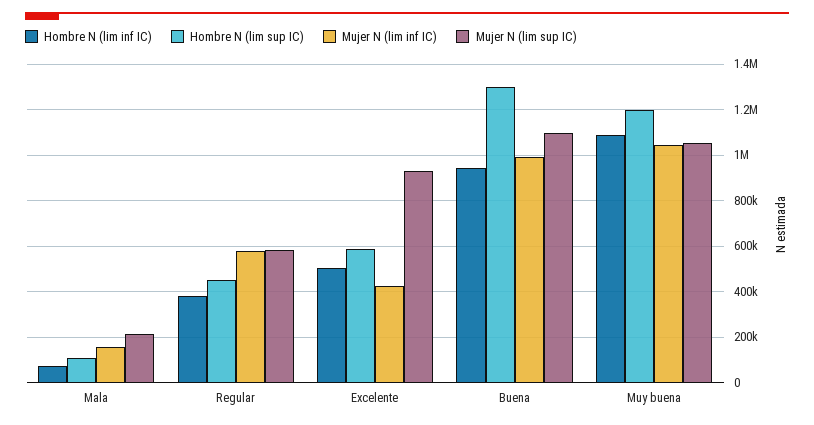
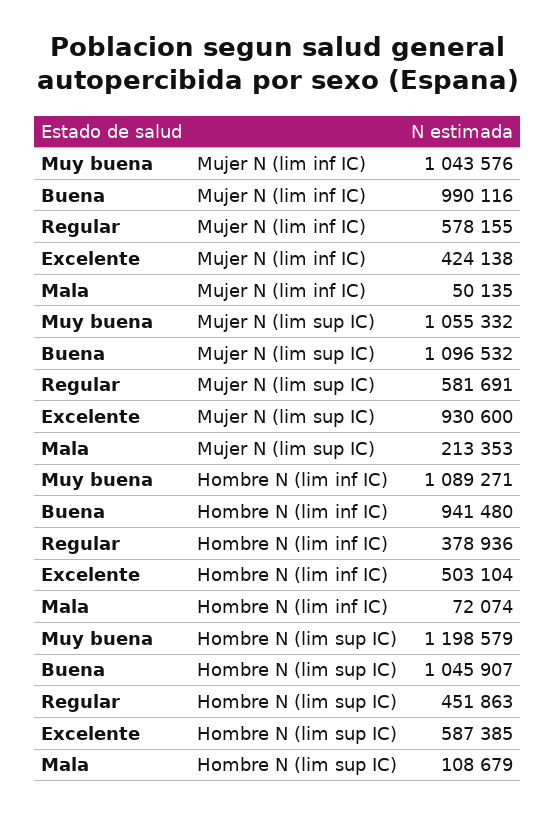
  {
    "Hombre N (lim inf IC)": {
      "Mala": 72074,
      "Regular": 378936,
      "Excelente": 503104,
      "Buena": 941480,
      "Muy buena": 1089271
    },
    "Hombre N (lim sup IC)": {
      "Mala": 108679,
      "Regular": 451863,
      "Excelente": 587385,
-     "Buena": 1300000,
+     "Buena": 1045907,
      "Muy buena": 1198579
    },
    "Mujer N (lim inf IC)": {
-     "Mala": 150000,
+     "Mala": 50135,
      "Regular": 578155,
      "Excelente": 424138,
      "Buena": 990116,
      "Muy buena": 1043576
    },
    "Mujer N (lim sup IC)": {
      "Mala": 213353,
      "Regular": 581691,
      "Excelente": 930600,
      "Buena": 1096532,
      "Muy buena": 1055332
    }
  }

